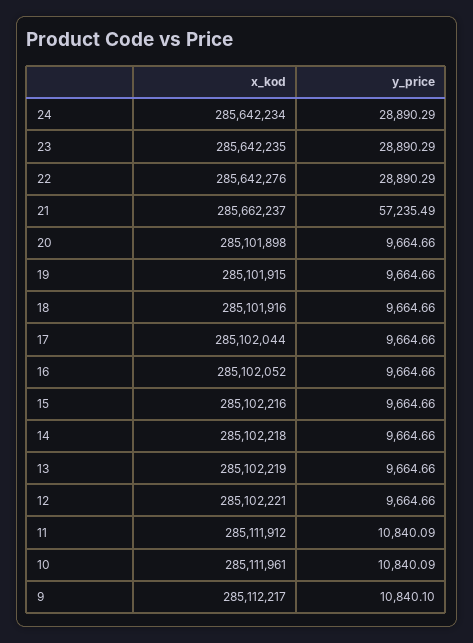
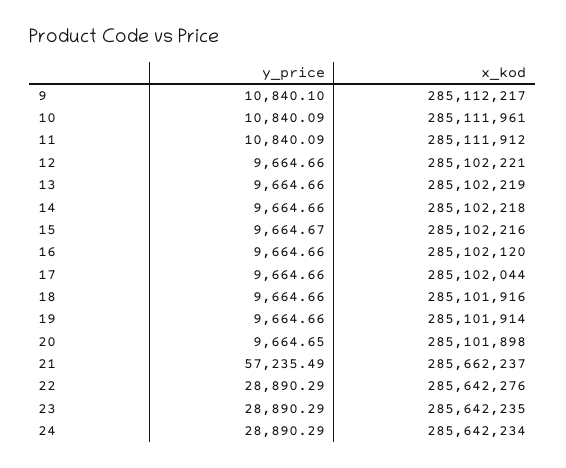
  {
    "x_kod": {
      "24": 285642234,
      "23": 285642235,
      "22": 285642276,
      "21": 285662237,
      "20": 285101898,
-     "19": 285101915,
+     "19": 285101914,
      "18": 285101916,
      "17": 285102044,
-     "16": 285102052,
+     "16": 285102120,
      "15": 285102216,
      "14": 285102218,
      "13": 285102219,
      "12": 285102221,
      "11": 285111912,
      "10": 285111961,
      "9": 285112217
    },
    "y_price": {
      "24": 28890.29,
      "23": 28890.29,
      "22": 28890.29,
      "21": 57235.49,
-     "20": 9664.66,
+     "20": 9664.65,
      "19": 9664.66,
      "18": 9664.66,
      "17": 9664.66,
      "16": 9664.66,
-     "15": 9664.66,
+     "15": 9664.67,
      "14": 9664.66,
      "13": 9664.66,
      "12": 9664.66,
      "11": 10840.09,
      "10": 10840.09,
      "9": 10840.1
    }
  }

